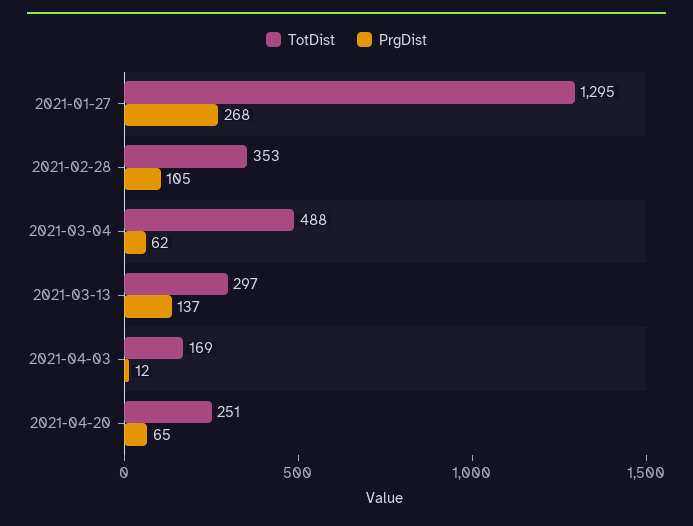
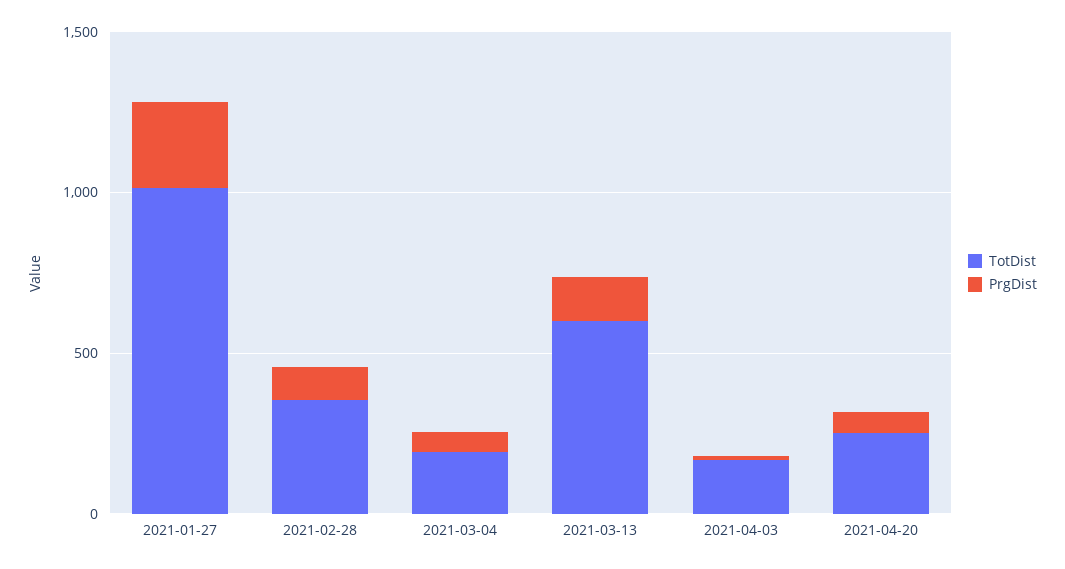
  {
    "TotDist": {
-     "2021-01-27": 1295,
+     "2021-01-27": 1000,
      "2021-02-28": 353,
-     "2021-03-04": 488,
+     "2021-03-04": 200,
-     "2021-03-13": 297,
+     "2021-03-13": 600,
      "2021-04-03": 169,
      "2021-04-20": 251
    },
    "PrgDist": {
      "2021-01-27": 268,
      "2021-02-28": 105,
      "2021-03-04": 62,
      "2021-03-13": 137,
      "2021-04-03": 12,
      "2021-04-20": 65
    }
  }

